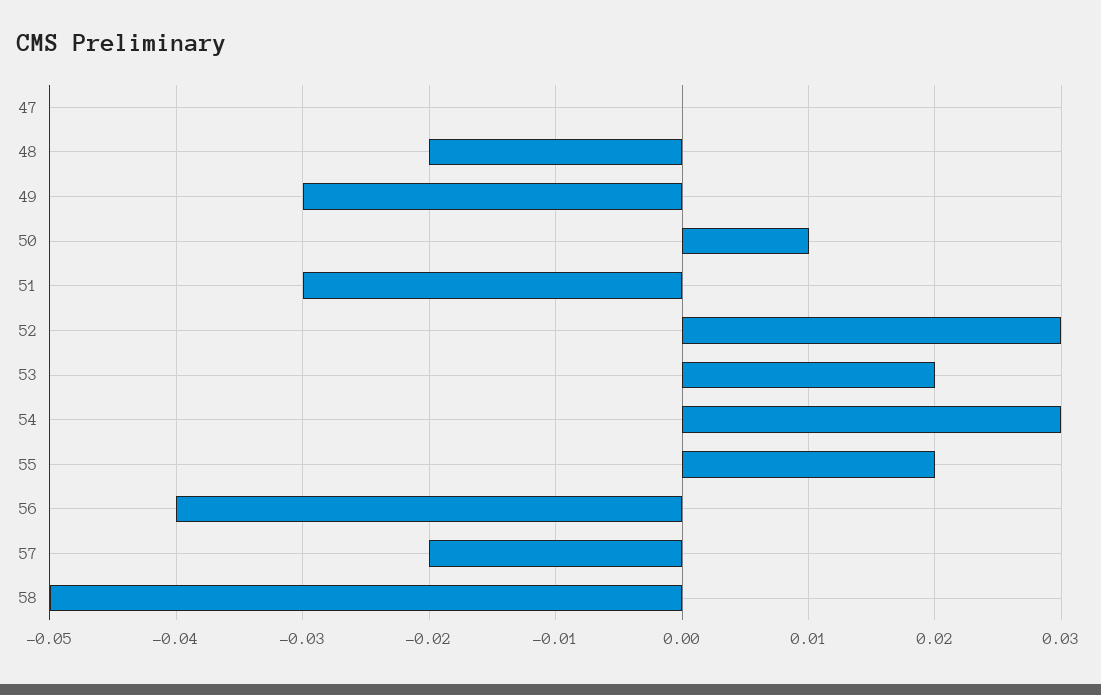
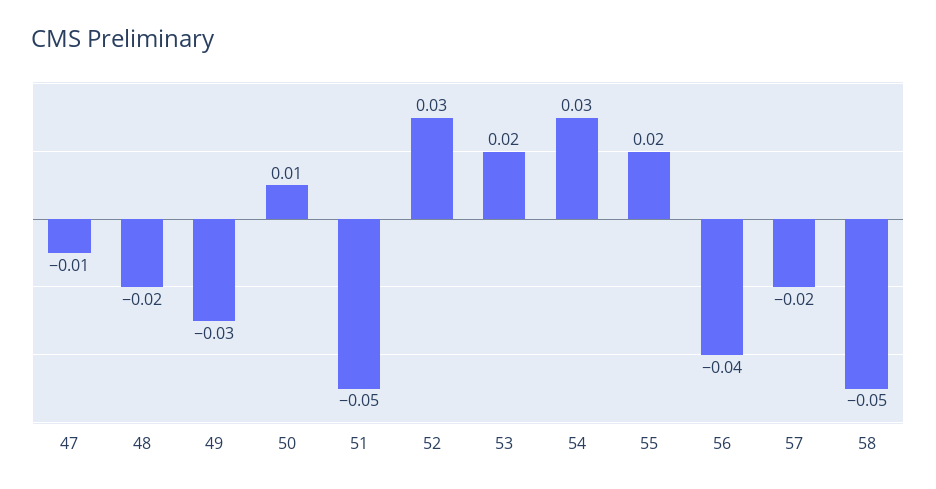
  {
-   "47": 0,
+   "47": -0.01,
    "48": -0.02,
    "49": -0.03,
    "50": 0.01,
-   "51": -0.03,
+   "51": -0.05,
    "52": 0.03,
    "53": 0.02,
    "54": 0.03,
    "55": 0.02,
    "56": -0.04,
    "57": -0.02,
    "58": -0.05
  }

